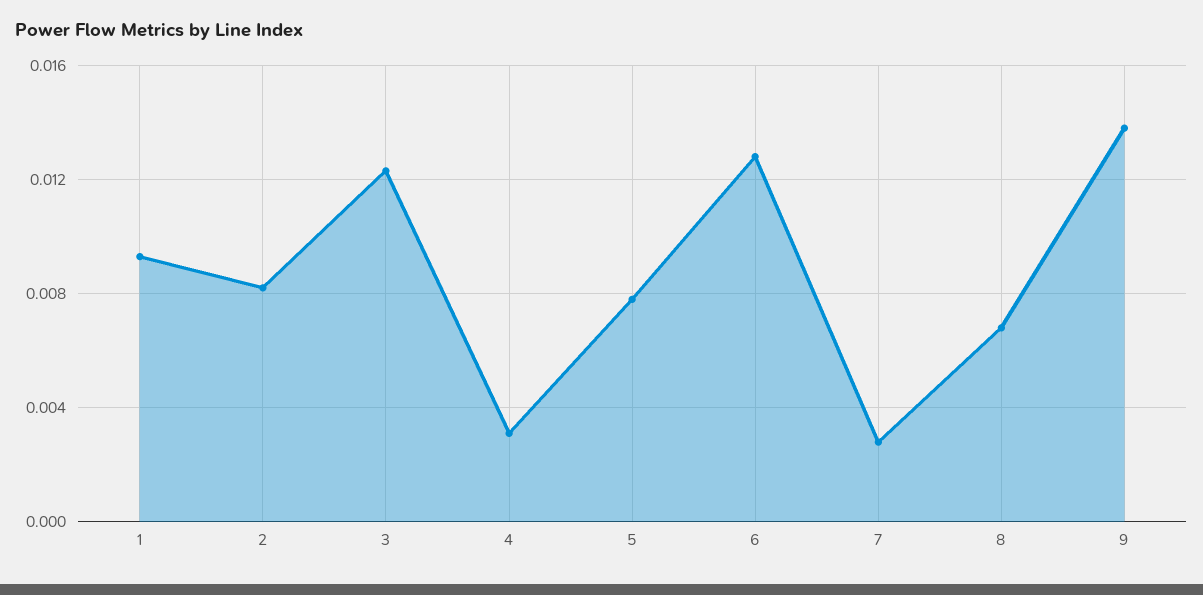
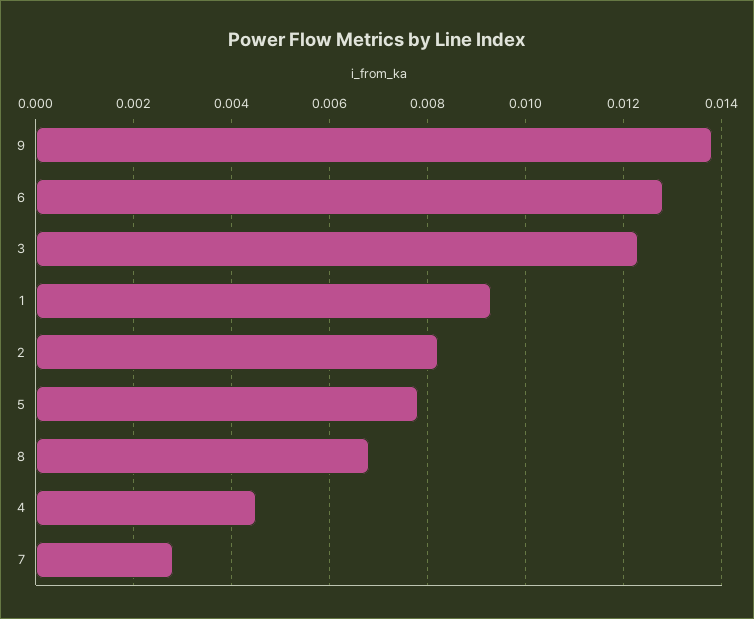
  {
    "1": 0.0095,
    "2": 0.008,
    "3": 0.0125,
-   "4": 0.003,
+   "4": 0.0045,
    "5": 0.008,
    "6": 0.013,
    "7": 0.003,
    "8": 0.007,
    "9": 0.014
  }

